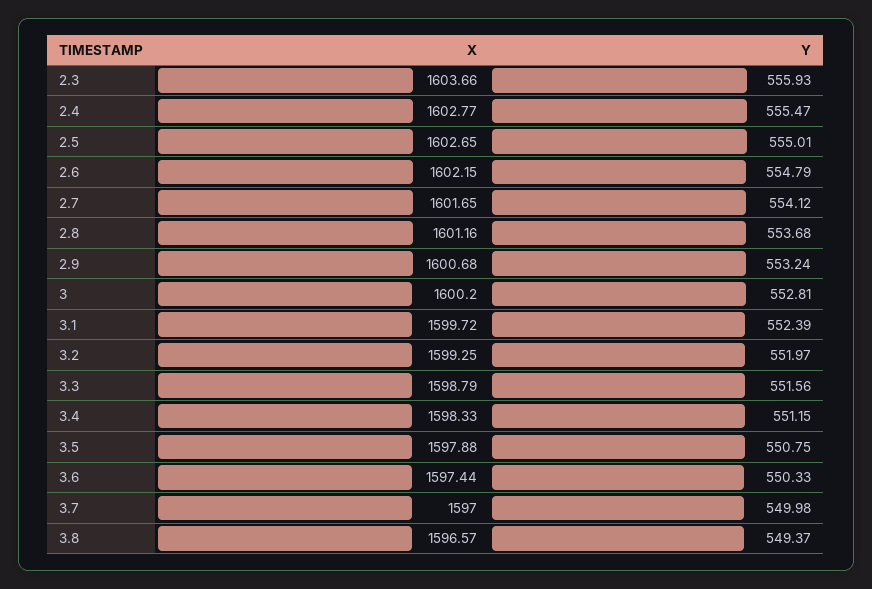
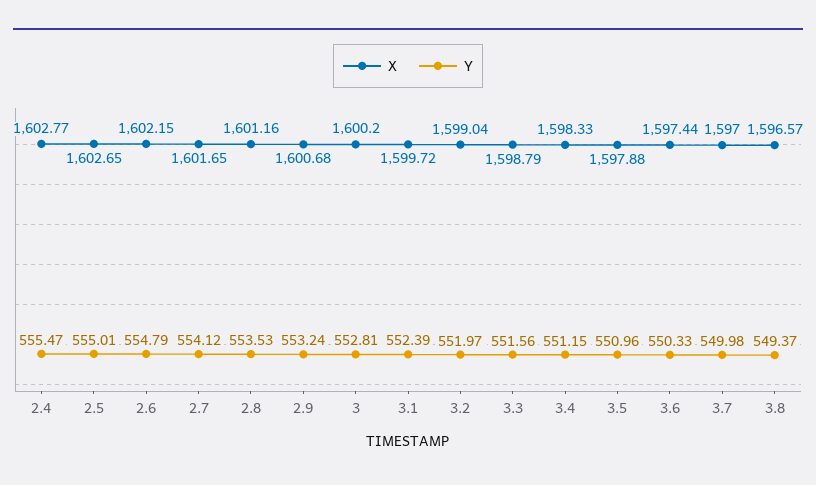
  {
    "X": {
-     "2.3": 1603.66,
      "2.4": 1602.77,
      "2.5": 1602.65,
      "2.6": 1602.15,
      "2.7": 1601.65,
      "2.8": 1601.16,
      "2.9": 1600.68,
      "3": 1600.2,
      "3.1": 1599.72,
-     "3.2": 1599.25,
+     "3.2": 1599.04,
      "3.3": 1598.79,
      "3.4": 1598.33,
      "3.5": 1597.88,
      "3.6": 1597.44,
      "3.7": 1597,
      "3.8": 1596.57
    },
    "Y": {
-     "2.3": 555.93,
      "2.4": 555.47,
      "2.5": 555.01,
      "2.6": 554.79,
      "2.7": 554.12,
-     "2.8": 553.68,
+     "2.8": 553.53,
      "2.9": 553.24,
      "3": 552.81,
      "3.1": 552.39,
      "3.2": 551.97,
      "3.3": 551.56,
      "3.4": 551.15,
-     "3.5": 550.75,
+     "3.5": 550.96,
      "3.6": 550.33,
      "3.7": 549.98,
      "3.8": 549.37
    }
  }

